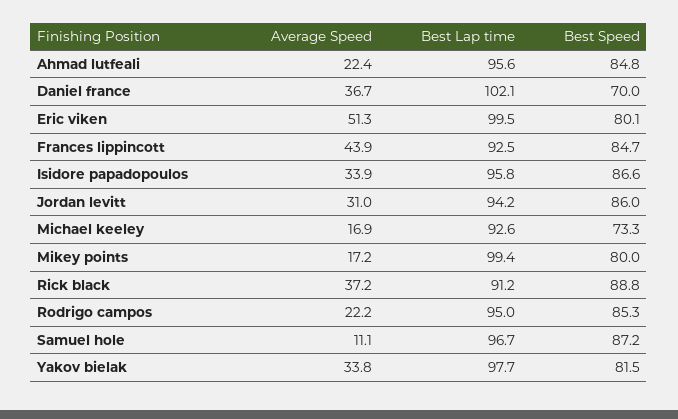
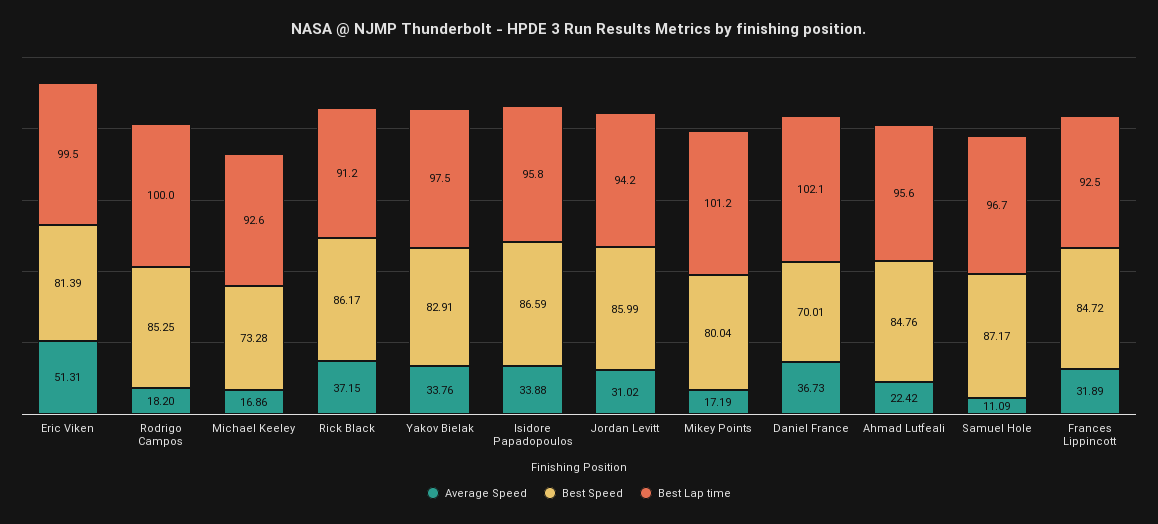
  {
    "Average Speed": {
      "Ahmad lutfeali": 22.42,
      "Daniel france": 36.73,
      "Eric viken": 51.31,
-     "Frances lippincott": 43.9,
+     "Frances lippincott": 31.89,
      "Isidore papadopoulos": 33.88,
      "Jordan levitt": 31.02,
      "Michael keeley": 16.86,
      "Mikey points": 17.19,
      "Rick black": 37.15,
-     "Rodrigo campos": 22.2,
+     "Rodrigo campos": 18.2,
      "Samuel hole": 11.09,
      "Yakov bielak": 33.76
    },
    "Best Lap time": {
      "Ahmad lutfeali": 95.6,
      "Daniel france": 102.1,
      "Eric viken": 99.5,
      "Frances lippincott": 92.5,
      "Isidore papadopoulos": 95.8,
      "Jordan levitt": 94.2,
      "Michael keeley": 92.6,
-     "Mikey points": 99.4,
+     "Mikey points": 101.2,
      "Rick black": 91.2,
-     "Rodrigo campos": 95,
+     "Rodrigo campos": 100,
      "Samuel hole": 96.7,
-     "Yakov bielak": 97.7
+     "Yakov bielak": 97.5
    },
    "Best Speed": {
      "Ahmad lutfeali": 84.76,
      "Daniel france": 70.01,
-     "Eric viken": 80.1,
+     "Eric viken": 81.39,
      "Frances lippincott": 84.72,
      "Isidore papadopoulos": 86.59,
      "Jordan levitt": 85.99,
      "Michael keeley": 73.28,
      "Mikey points": 80.04,
-     "Rick black": 88.8,
+     "Rick black": 86.17,
      "Rodrigo campos": 85.25,
      "Samuel hole": 87.17,
-     "Yakov bielak": 81.5
+     "Yakov bielak": 82.91
    }
  }

